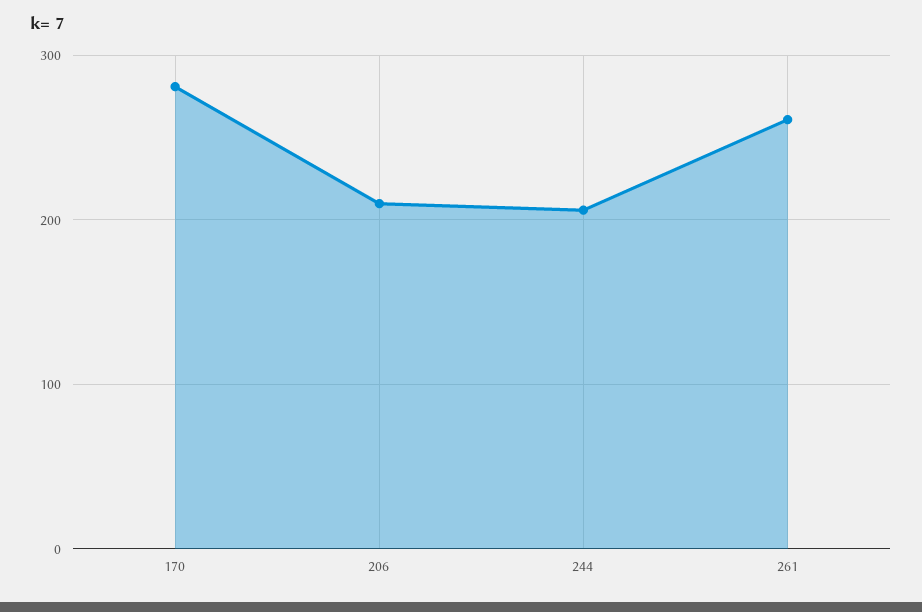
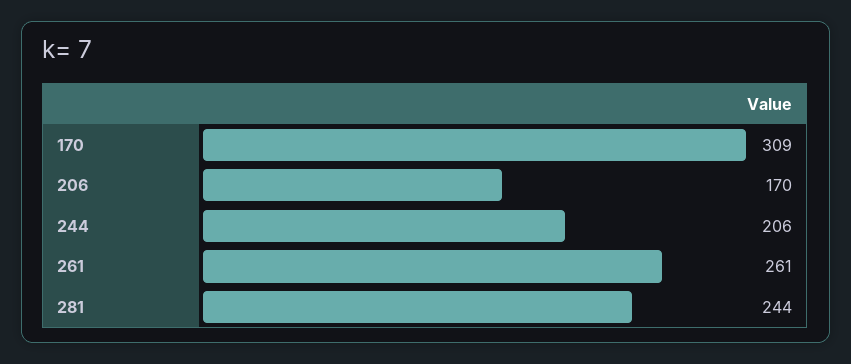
  {
-   "170": 280,
+   "170": 309,
-   "206": 210,
+   "206": 170,
    "244": 206,
-   "261": 261
+   "261": 261,
+   "281": 244
  }

